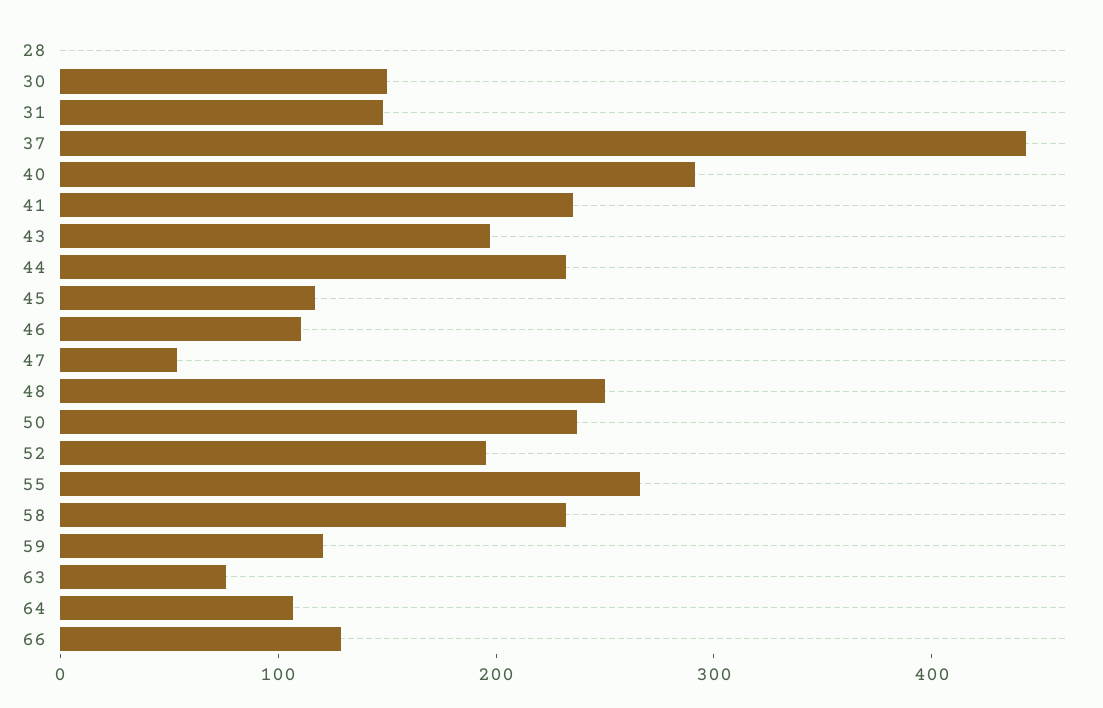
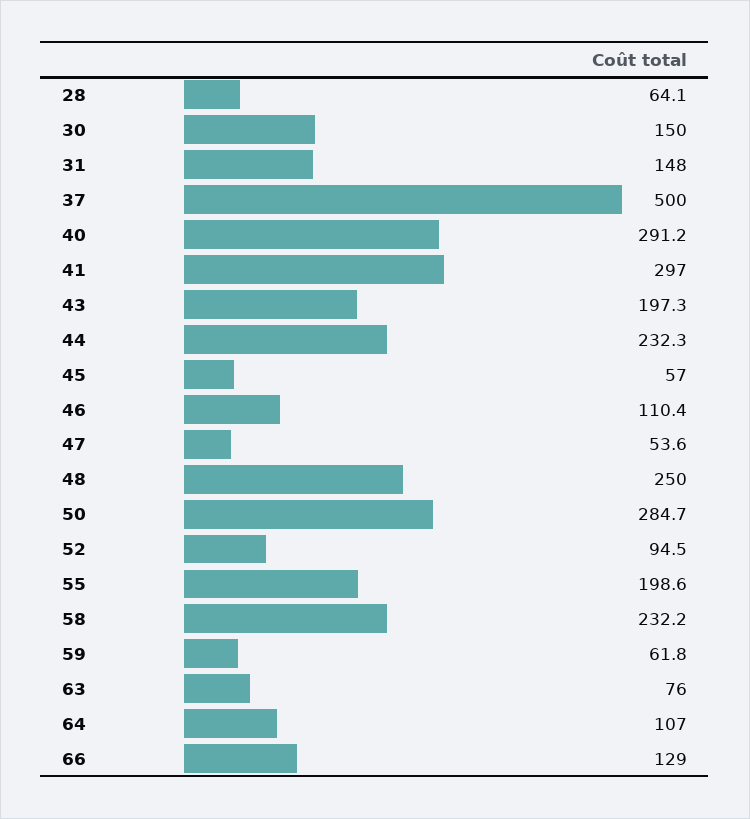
  {
-   "28": 0,
+   "28": 64.1,
    "30": 150,
    "31": 148,
-   "37": 440,
+   "37": 500,
    "40": 291.2,
-   "41": 240,
+   "41": 297,
    "43": 197.3,
    "44": 232.3,
-   "45": 120,
+   "45": 57,
    "46": 110.4,
    "47": 53.6,
    "48": 250,
-   "50": 240,
+   "50": 284.7,
-   "52": 200,
+   "52": 94.5,
-   "55": 260,
+   "55": 198.6,
    "58": 232.2,
-   "59": 120,
+   "59": 61.8,
    "63": 76,
    "64": 107,
    "66": 129
  }

